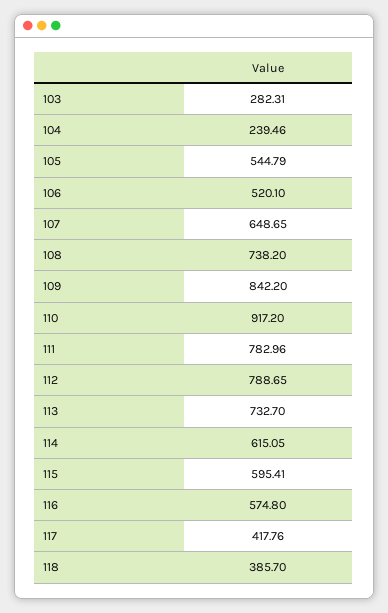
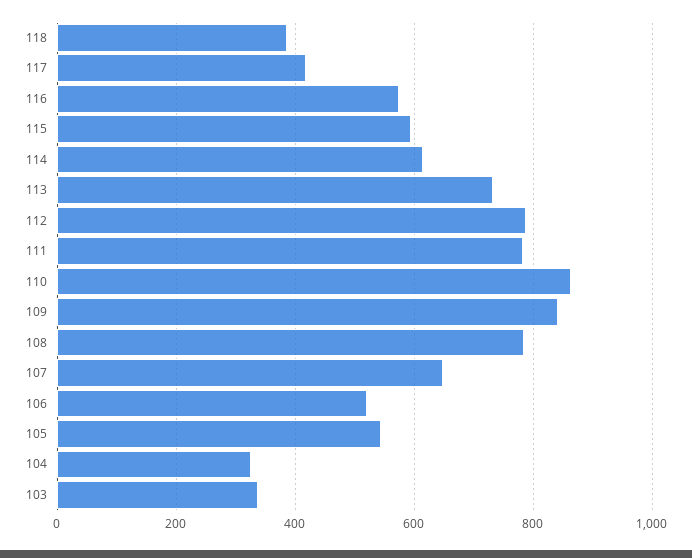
  {
-   "103": 282.31,
+   "103": 340,
-   "104": 239.46,
+   "104": 320,
    "105": 544.79,
    "106": 520.1,
    "107": 648.65,
-   "108": 738.2,
+   "108": 780,
    "109": 842.2,
-   "110": 917.2,
+   "110": 860,
    "111": 782.96,
    "112": 788.65,
    "113": 732.7,
    "114": 615.05,
    "115": 595.41,
    "116": 574.8,
    "117": 417.76,
    "118": 385.7
  }

